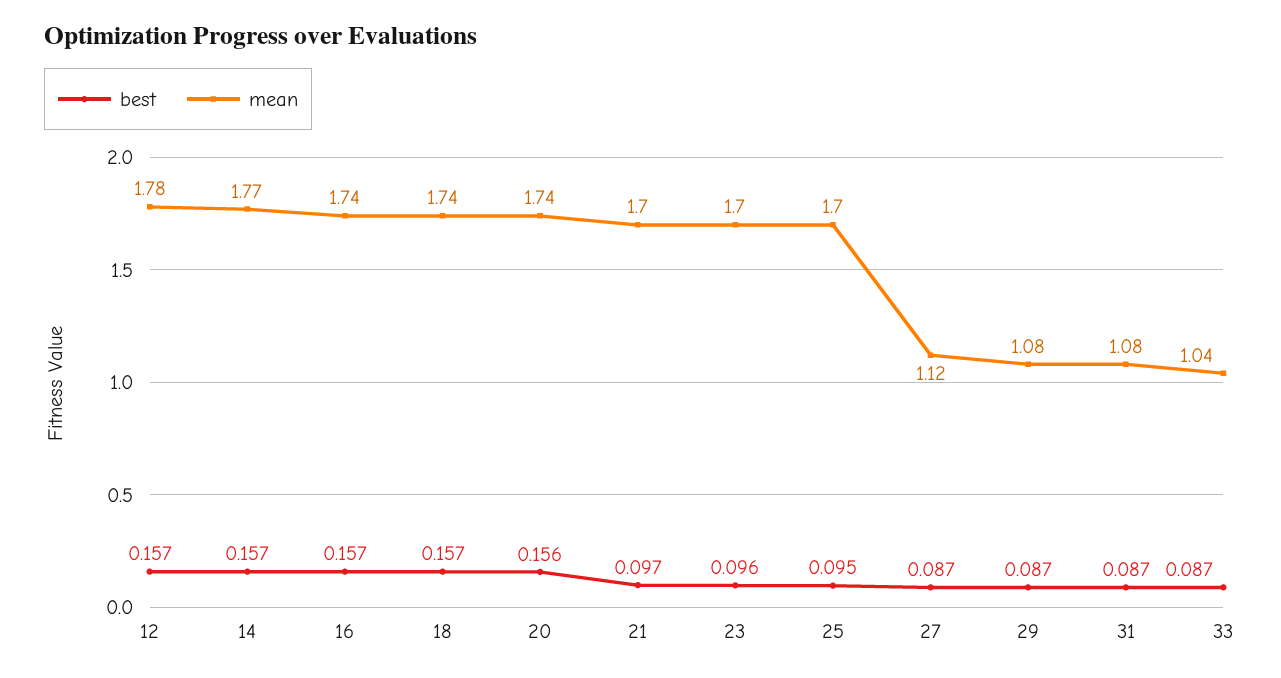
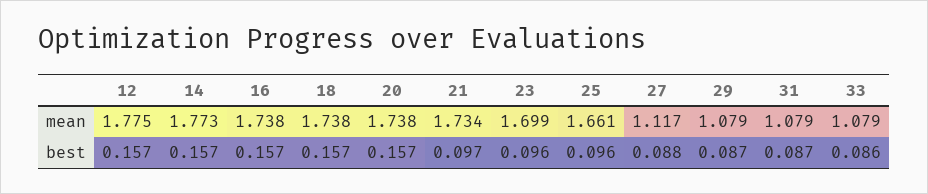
  {
    "best": {
      "12": 0.157,
      "14": 0.157,
      "16": 0.157,
      "18": 0.157,
-     "20": 0.156,
+     "20": 0.157,
      "21": 0.097,
      "23": 0.096,
-     "25": 0.095,
+     "25": 0.096,
-     "27": 0.087,
+     "27": 0.088,
      "29": 0.087,
      "31": 0.087,
-     "33": 0.087
+     "33": 0.086
    },
    "mean": {
      "12": 1.775,
      "14": 1.773,
      "16": 1.738,
      "18": 1.738,
      "20": 1.738,
-     "21": 1.7,
+     "21": 1.734,
      "23": 1.699,
-     "25": 1.7,
+     "25": 1.661,
      "27": 1.117,
      "29": 1.079,
      "31": 1.079,
-     "33": 1.04
+     "33": 1.079
    }
  }

